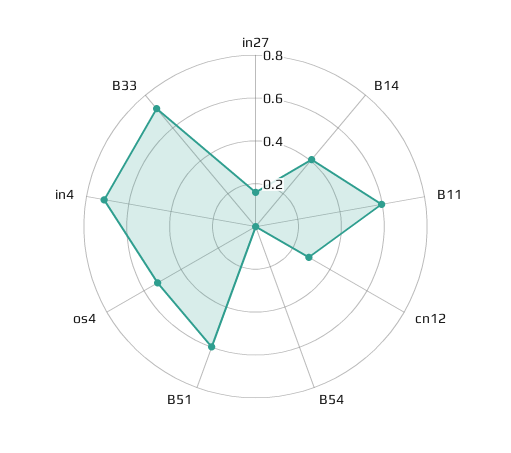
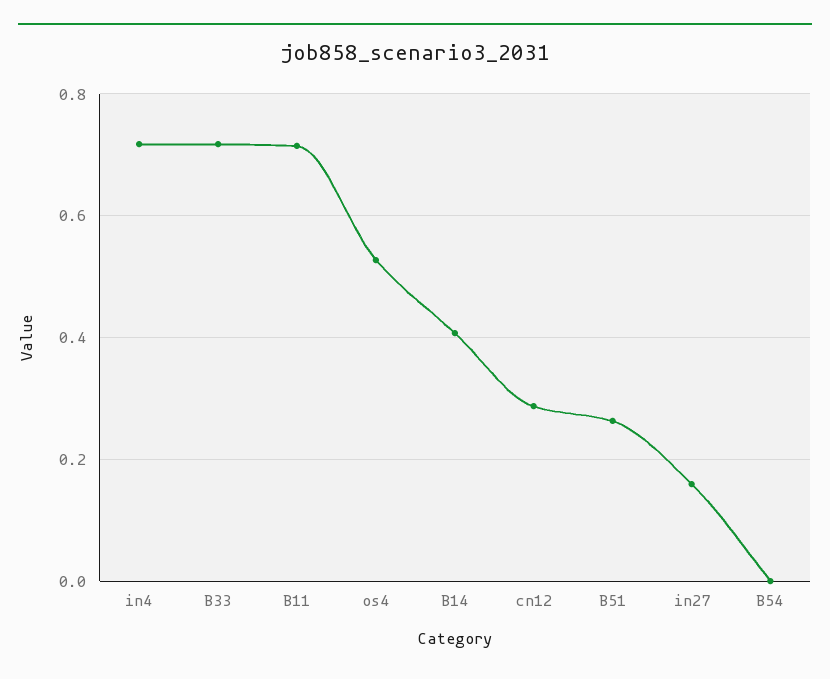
  {
    "in27": 0.16,
    "B14": 0.4,
-   "B11": 0.6,
+   "B11": 0.72,
    "cn12": 0.28,
    "B54": 0,
-   "B51": 0.6,
+   "B51": 0.26,
    "os4": 0.52,
    "in4": 0.72,
    "B33": 0.72
  }

